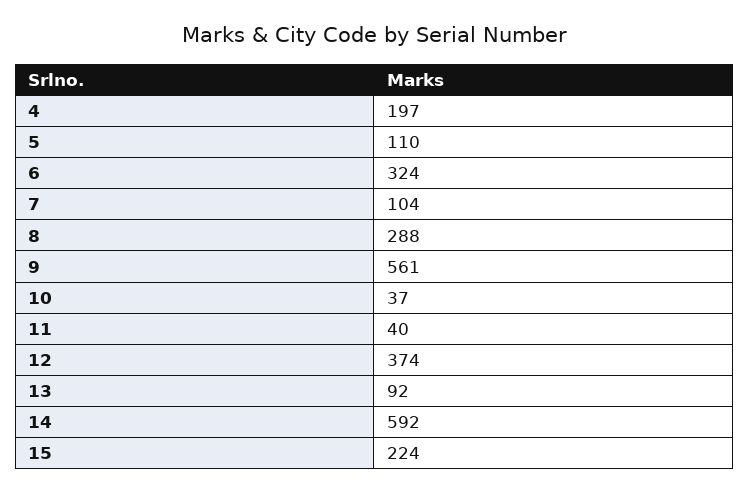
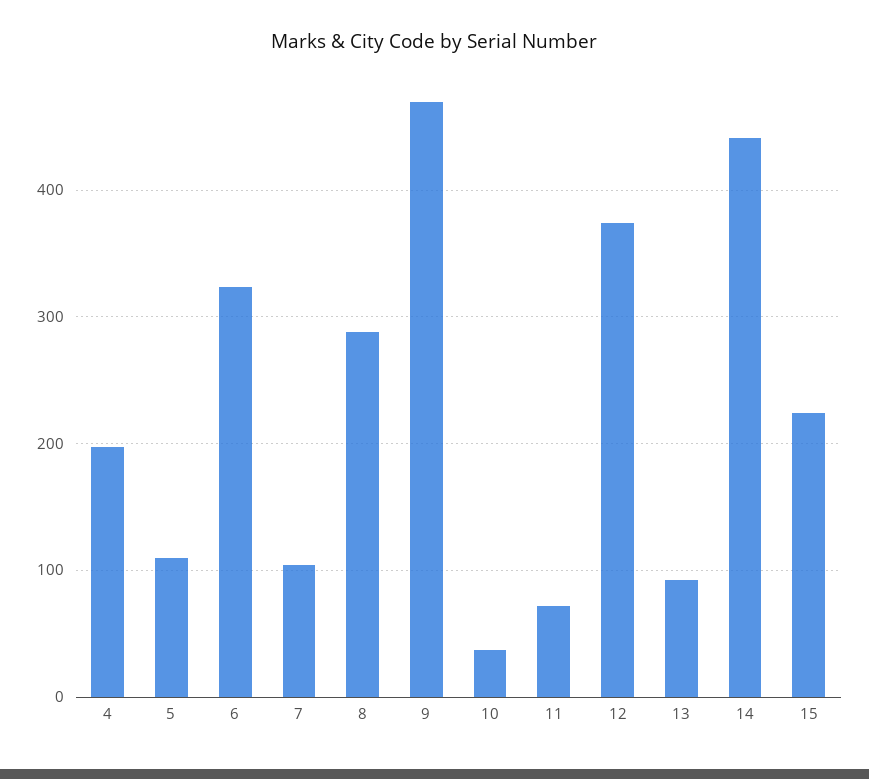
  {
    "4": 197,
    "5": 110,
    "6": 324,
    "7": 104,
    "8": 288,
-   "9": 561,
+   "9": 470,
    "10": 37,
-   "11": 40,
+   "11": 70,
    "12": 374,
    "13": 92,
-   "14": 592,
+   "14": 440,
    "15": 224
  }

